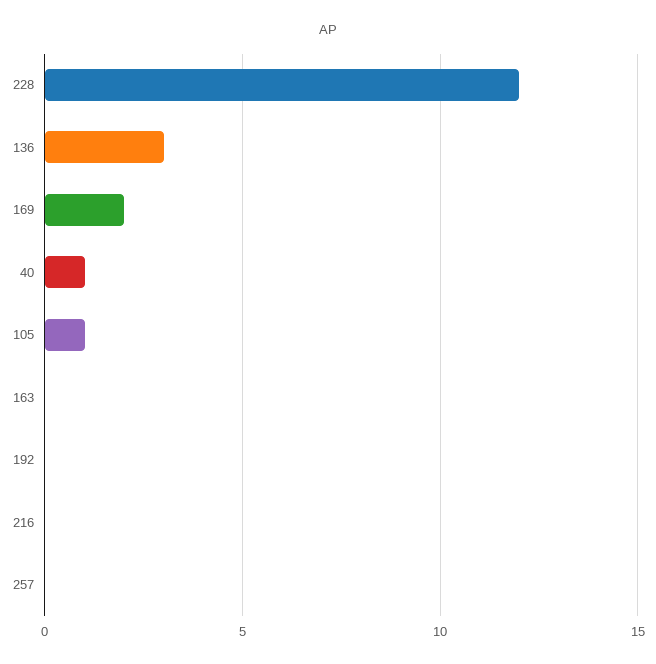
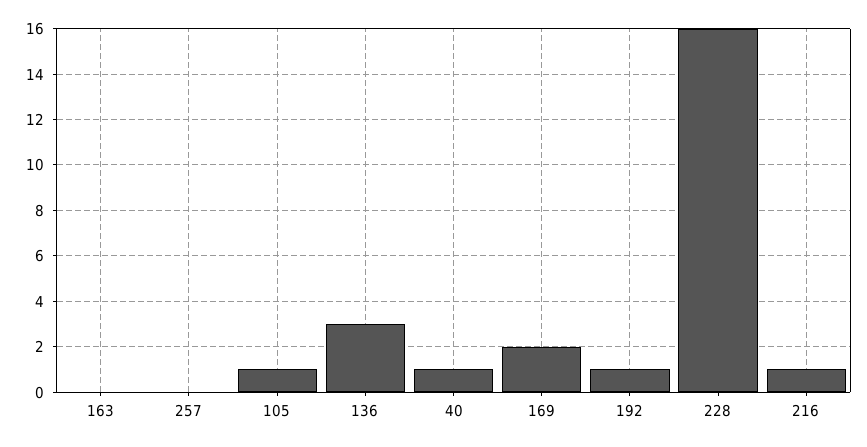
  {
-   "228": 12,
+   "228": 16,
    "136": 3,
    "169": 2,
    "40": 1,
    "105": 1,
    "163": 0,
-   "192": 0,
+   "192": 1,
-   "216": 0,
+   "216": 1,
    "257": 0
  }

